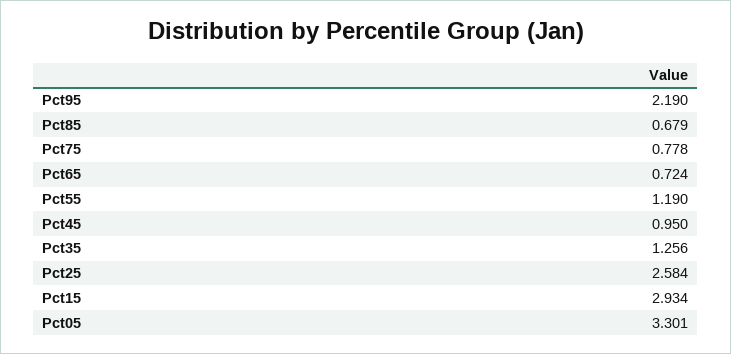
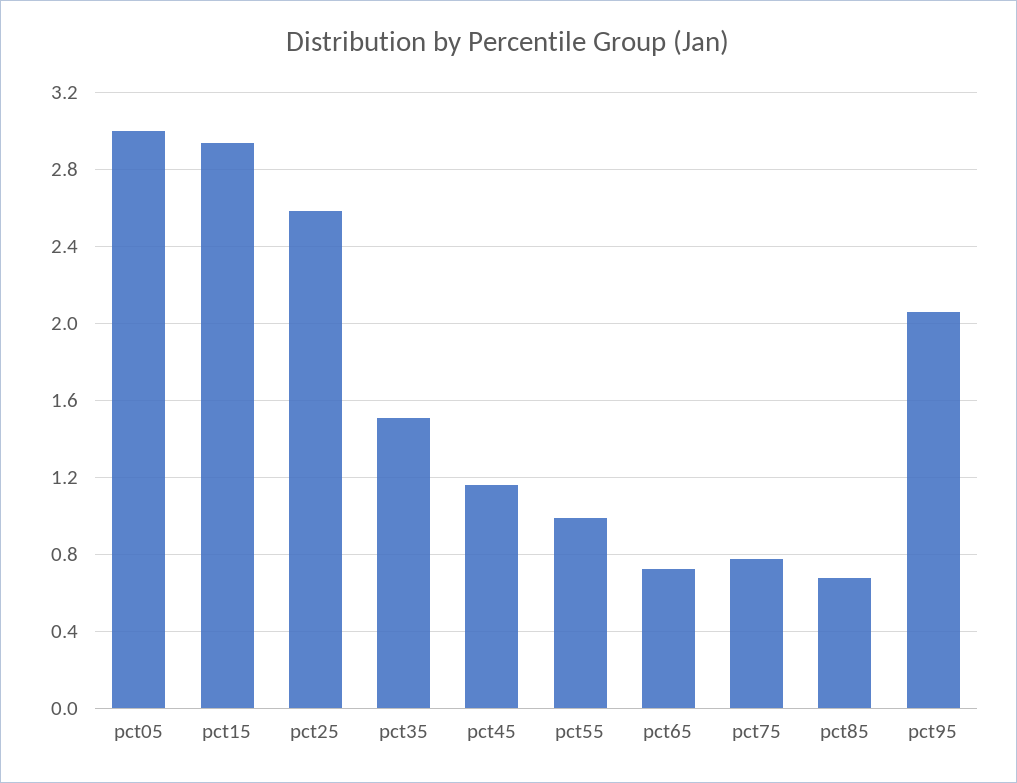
  {
-   "Pct95": 2.19,
+   "Pct95": 2.05,
    "Pct85": 0.679,
    "Pct75": 0.778,
    "Pct65": 0.724,
-   "Pct55": 1.19,
+   "Pct55": 1,
-   "Pct45": 0.95,
+   "Pct45": 1.15,
-   "Pct35": 1.256,
+   "Pct35": 1.5,
    "Pct25": 2.584,
    "Pct15": 2.934,
-   "Pct05": 3.301
+   "Pct05": 3
  }

